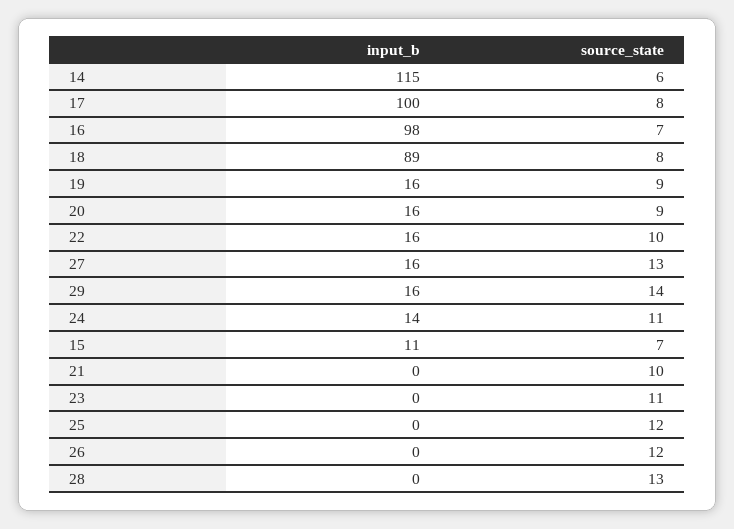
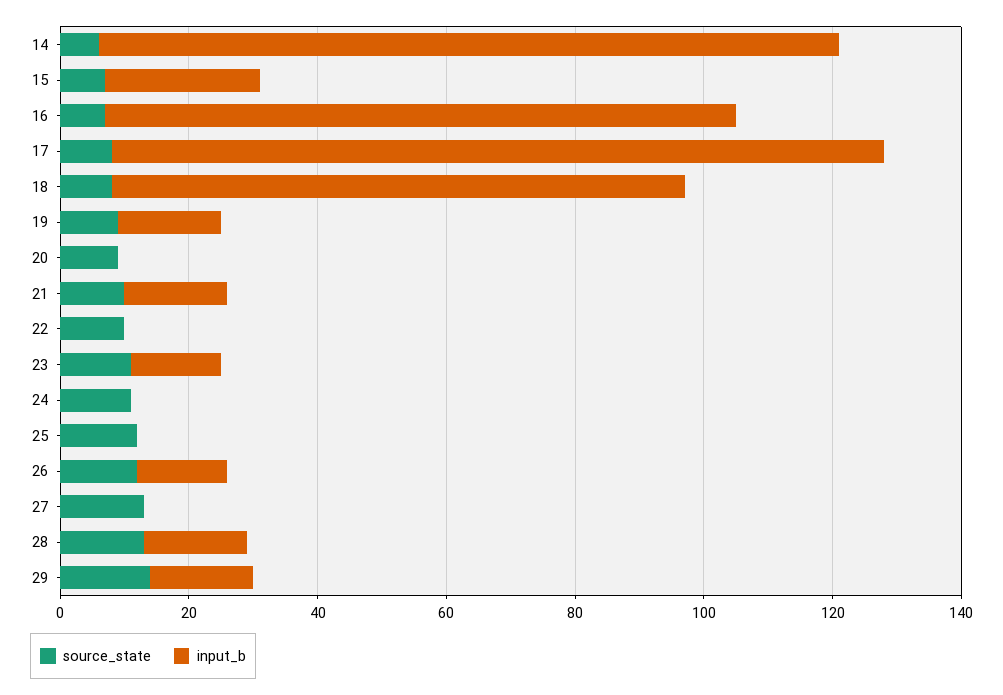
  {
    "input_b": {
      "14": 115,
-     "17": 100,
+     "17": 120,
      "16": 98,
      "18": 89,
      "19": 16,
-     "20": 16,
+     "20": 0,
-     "22": 16,
+     "22": 0,
-     "27": 16,
+     "27": 0,
      "29": 16,
-     "24": 14,
+     "24": 0,
-     "15": 11,
+     "15": 25,
-     "21": 0,
+     "21": 15,
-     "23": 0,
+     "23": 15,
      "25": 0,
-     "26": 0,
+     "26": 15,
-     "28": 0
+     "28": 15
    },
    "source_state": {
      "14": 6,
      "17": 8,
      "16": 7,
      "18": 8,
      "19": 9,
      "20": 9,
      "22": 10,
      "27": 13,
      "29": 14,
      "24": 11,
      "15": 7,
      "21": 10,
      "23": 11,
      "25": 12,
      "26": 12,
      "28": 13
    }
  }

